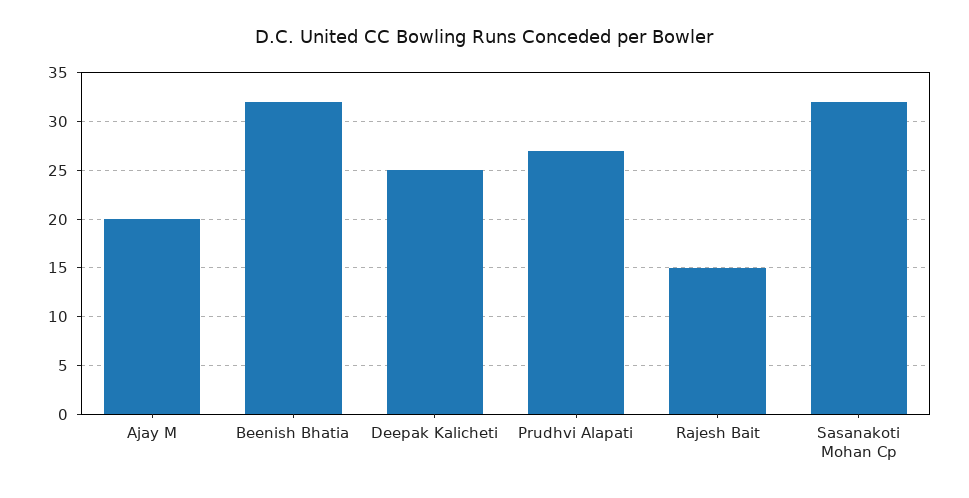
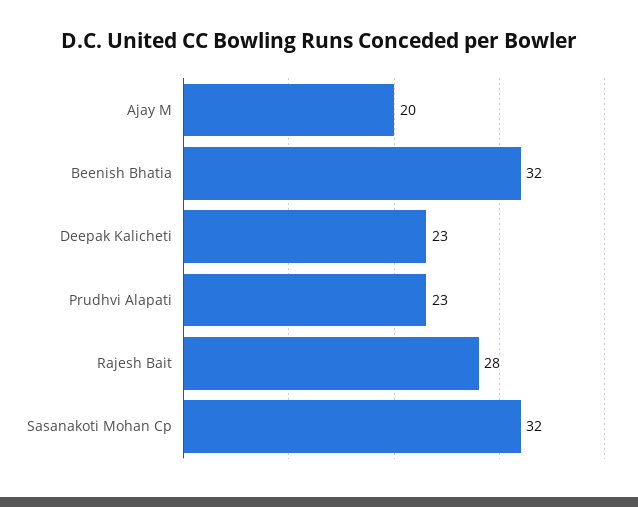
  {
    "Ajay M": 20,
    "Beenish Bhatia": 32,
-   "Deepak Kalicheti": 25,
+   "Deepak Kalicheti": 23,
-   "Prudhvi Alapati": 27,
+   "Prudhvi Alapati": 23,
-   "Rajesh Bait": 15,
+   "Rajesh Bait": 28,
    "Sasanakoti Mohan Cp": 32
  }

